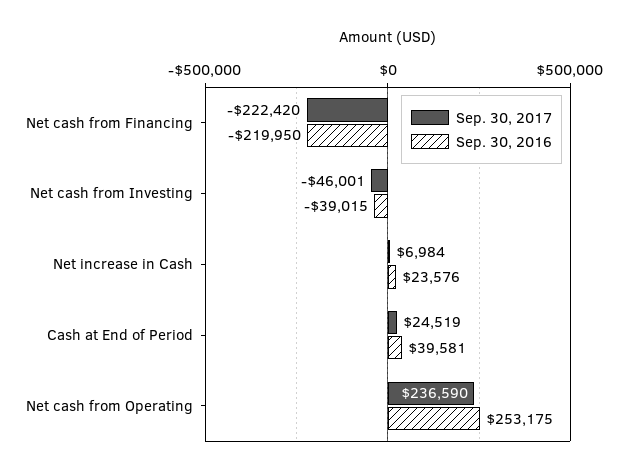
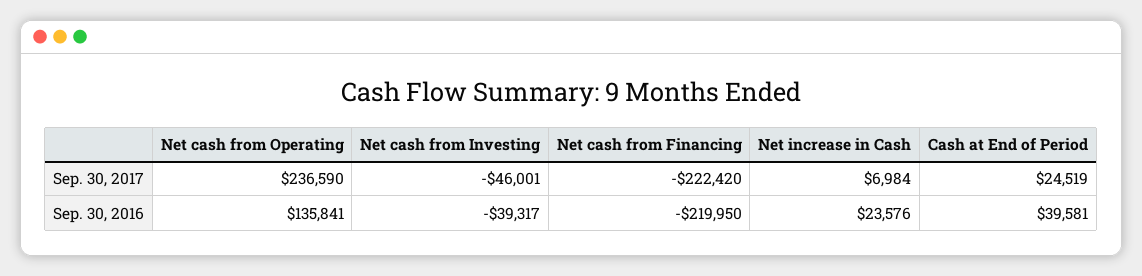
  {
    "Sep. 30, 2017": {
      "Net cash from Financing": -222420,
      "Net cash from Investing": -46001,
      "Net increase in Cash": 6984,
      "Cash at End of Period": 24519,
      "Net cash from Operating": 236590
    },
    "Sep. 30, 2016": {
      "Net cash from Financing": -219950,
-     "Net cash from Investing": -39015,
+     "Net cash from Investing": -39317,
      "Net increase in Cash": 23576,
      "Cash at End of Period": 39581,
-     "Net cash from Operating": 253175
+     "Net cash from Operating": 135841
    }
  }

